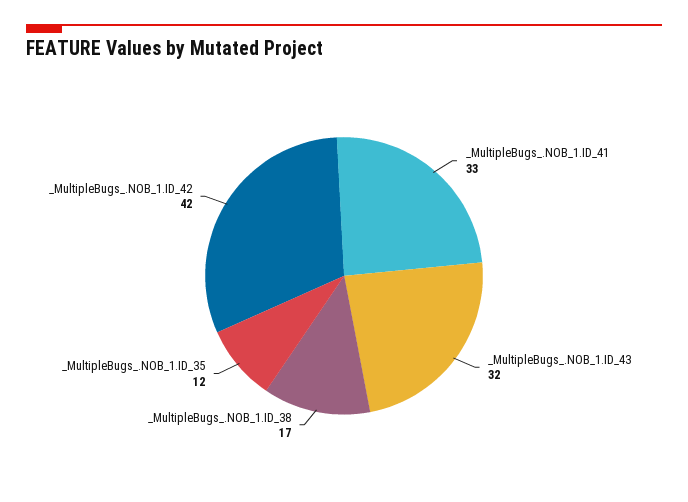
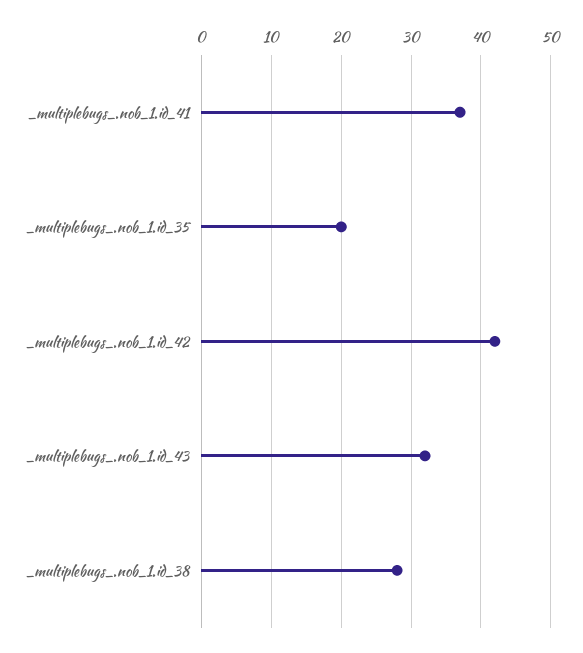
  {
-   "_MultipleBugs_.NOB_1.ID_41": 33,
+   "_MultipleBugs_.NOB_1.ID_41": 37,
    "_MultipleBugs_.NOB_1.ID_43": 32,
-   "_MultipleBugs_.NOB_1.ID_38": 17,
+   "_MultipleBugs_.NOB_1.ID_38": 28,
-   "_MultipleBugs_.NOB_1.ID_35": 12,
+   "_MultipleBugs_.NOB_1.ID_35": 20,
    "_MultipleBugs_.NOB_1.ID_42": 42
  }

